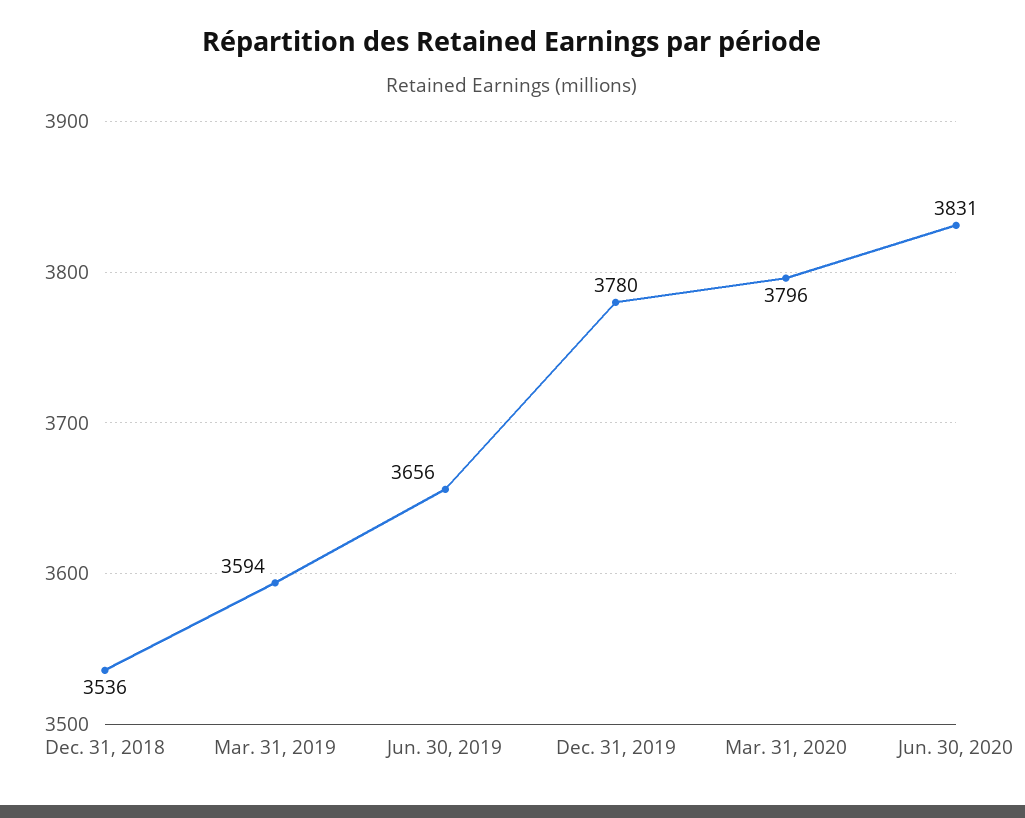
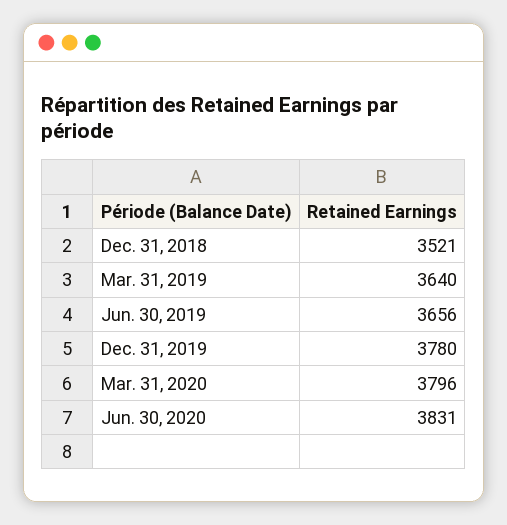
  {
-   "Dec. 31, 2018": 3536,
+   "Dec. 31, 2018": 3521,
-   "Mar. 31, 2019": 3594,
+   "Mar. 31, 2019": 3640,
    "Jun. 30, 2019": 3656,
    "Dec. 31, 2019": 3780,
    "Mar. 31, 2020": 3796,
    "Jun. 30, 2020": 3831
  }

